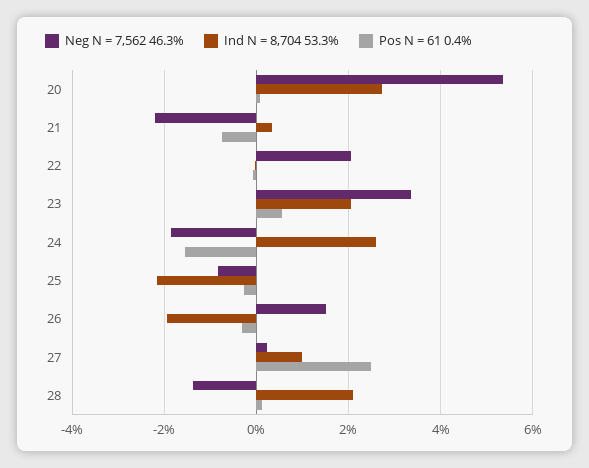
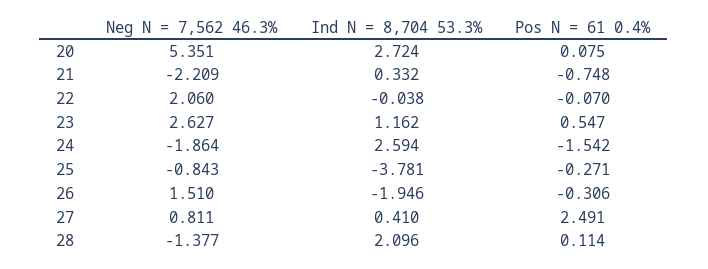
  {
    "Neg N = 7,562 46.3%": {
      "20": 5.351,
      "21": -2.209,
      "22": 2.06,
-     "23": 3.4,
+     "23": 2.627,
      "24": -1.864,
      "25": -0.843,
      "26": 1.51,
-     "27": 0.2,
+     "27": 0.811,
      "28": -1.377
    },
    "Ind N = 8,704 53.3%": {
      "20": 2.724,
      "21": 0.332,
      "22": -0.038,
-     "23": 2,
+     "23": 1.162,
      "24": 2.594,
-     "25": -2.2,
+     "25": -3.781,
      "26": -1.946,
-     "27": 1,
+     "27": 0.41,
      "28": 2.096
    },
    "Pos N = 61 0.4%": {
      "20": 0.075,
      "21": -0.748,
      "22": -0.07,
      "23": 0.547,
      "24": -1.542,
      "25": -0.271,
      "26": -0.306,
      "27": 2.491,
      "28": 0.114
    }
  }

